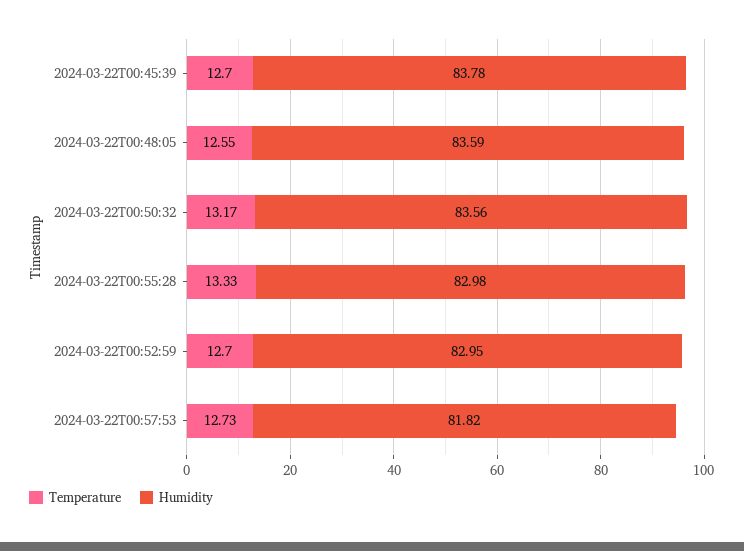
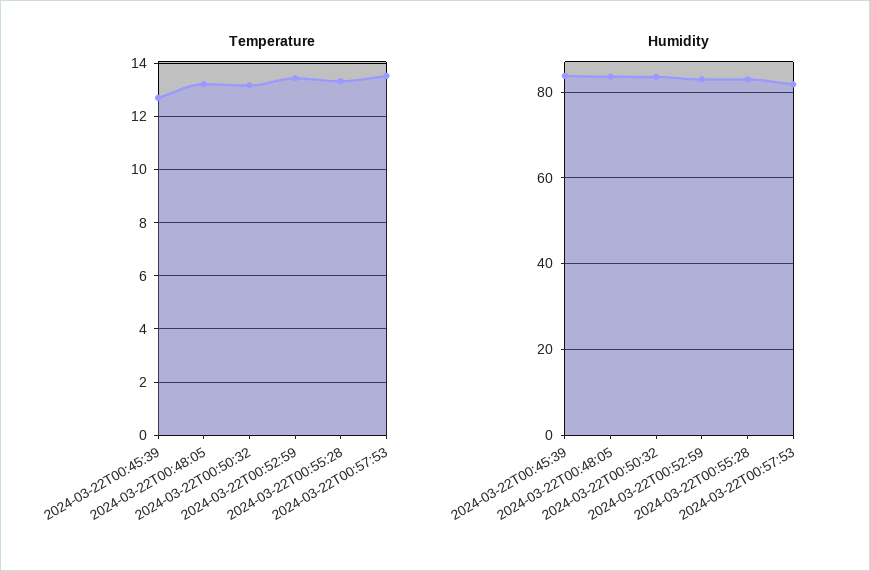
  {
    "Temperature": {
      "2024-03-22T00:45:39": 12.7,
-     "2024-03-22T00:48:05": 12.55,
+     "2024-03-22T00:48:05": 13.25,
      "2024-03-22T00:50:32": 13.17,
      "2024-03-22T00:55:28": 13.33,
-     "2024-03-22T00:52:59": 12.7,
+     "2024-03-22T00:52:59": 13.5,
-     "2024-03-22T00:57:53": 12.73
+     "2024-03-22T00:57:53": 13.5
    },
    "Humidity": {
      "2024-03-22T00:45:39": 83.78,
      "2024-03-22T00:48:05": 83.59,
      "2024-03-22T00:50:32": 83.56,
      "2024-03-22T00:55:28": 82.98,
      "2024-03-22T00:52:59": 82.95,
      "2024-03-22T00:57:53": 81.82
    }
  }

